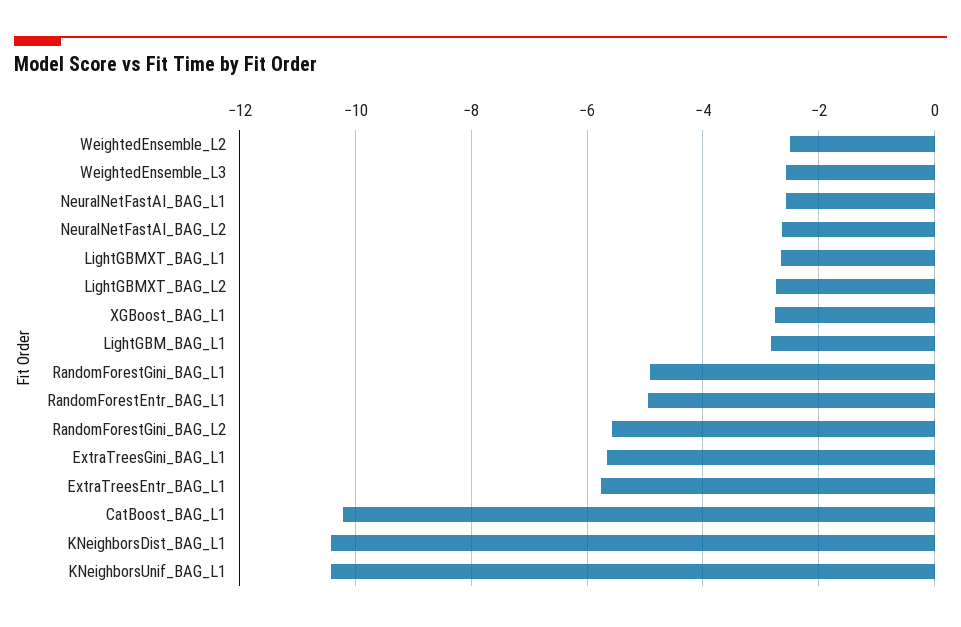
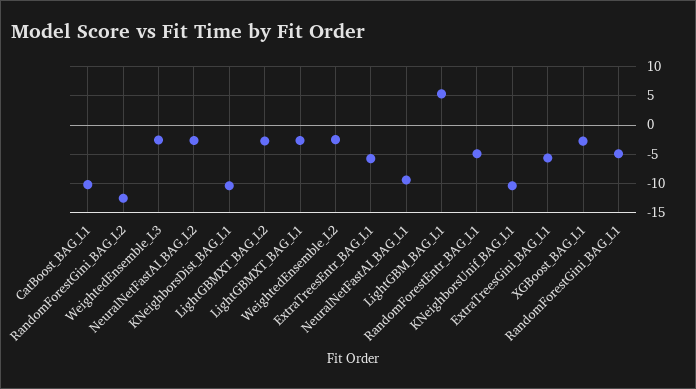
  {
    "WeightedEnsemble_L2": -2.6,
    "WeightedEnsemble_L3": -2.6,
-   "NeuralNetFastAI_BAG_L1": -2.6,
+   "NeuralNetFastAI_BAG_L1": -10,
    "NeuralNetFastAI_BAG_L2": -2.6,
    "LightGBMXT_BAG_L1": -2.6,
    "LightGBMXT_BAG_L2": -2.8,
    "XGBoost_BAG_L1": -2.8,
-   "LightGBM_BAG_L1": -2.8,
+   "LightGBM_BAG_L1": 5,
    "RandomForestGini_BAG_L1": -5,
    "RandomForestEntr_BAG_L1": -5,
-   "RandomForestGini_BAG_L2": -5.6,
+   "RandomForestGini_BAG_L2": -12.5,
    "ExtraTreesGini_BAG_L1": -5.6,
    "ExtraTreesEntr_BAG_L1": -5.8,
    "CatBoost_BAG_L1": -10.2,
    "KNeighborsDist_BAG_L1": -10.4,
    "KNeighborsUnif_BAG_L1": -10.4
  }

